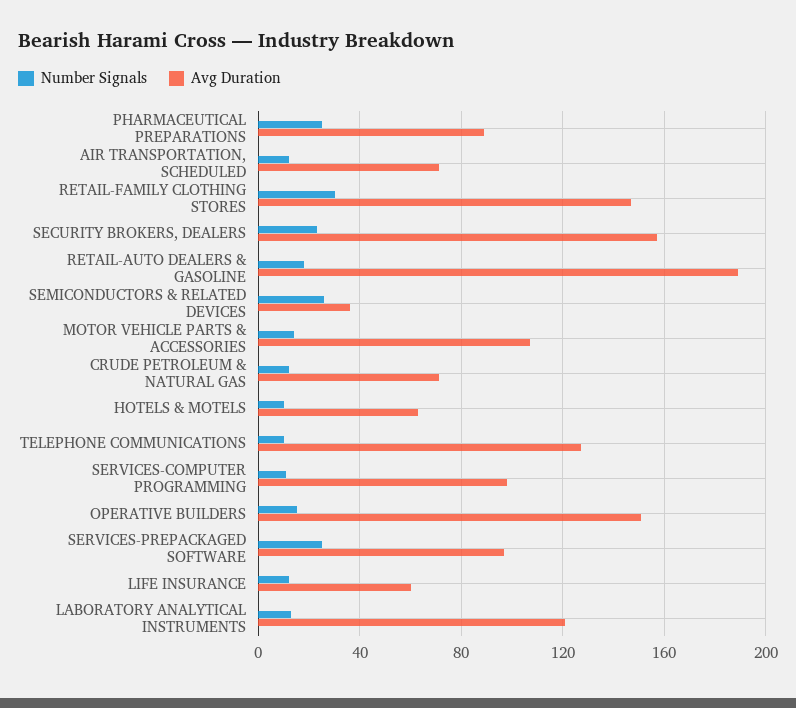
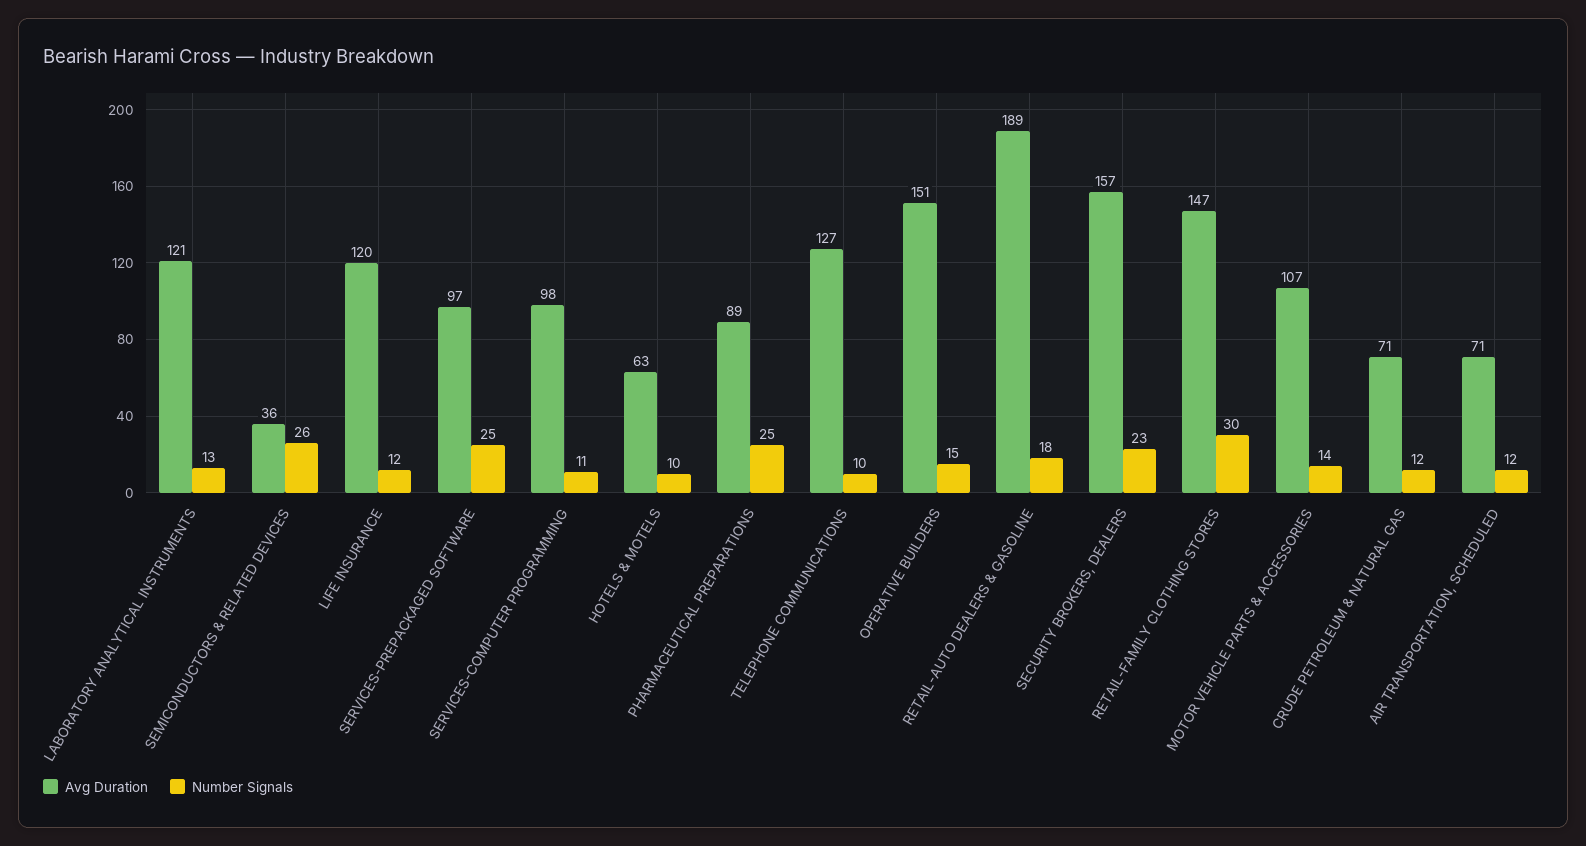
  {
    "Number Signals": {
      "PHARMACEUTICAL PREPARATIONS": 25,
      "AIR TRANSPORTATION, SCHEDULED": 12,
      "RETAIL-FAMILY CLOTHING STORES": 30,
      "SECURITY BROKERS, DEALERS": 23,
      "RETAIL-AUTO DEALERS & GASOLINE": 18,
      "SEMICONDUCTORS & RELATED DEVICES": 26,
      "MOTOR VEHICLE PARTS & ACCESSORIES": 14,
      "CRUDE PETROLEUM & NATURAL GAS": 12,
      "HOTELS & MOTELS": 10,
      "TELEPHONE COMMUNICATIONS": 10,
      "SERVICES-COMPUTER PROGRAMMING": 11,
      "OPERATIVE BUILDERS": 15,
      "SERVICES-PREPACKAGED SOFTWARE": 25,
      "LIFE INSURANCE": 12,
      "LABORATORY ANALYTICAL INSTRUMENTS": 13
    },
    "Avg Duration": {
      "PHARMACEUTICAL PREPARATIONS": 89,
      "AIR TRANSPORTATION, SCHEDULED": 71,
      "RETAIL-FAMILY CLOTHING STORES": 147,
      "SECURITY BROKERS, DEALERS": 157,
      "RETAIL-AUTO DEALERS & GASOLINE": 189,
      "SEMICONDUCTORS & RELATED DEVICES": 36,
      "MOTOR VEHICLE PARTS & ACCESSORIES": 107,
      "CRUDE PETROLEUM & NATURAL GAS": 71,
      "HOTELS & MOTELS": 63,
      "TELEPHONE COMMUNICATIONS": 127,
      "SERVICES-COMPUTER PROGRAMMING": 98,
      "OPERATIVE BUILDERS": 151,
      "SERVICES-PREPACKAGED SOFTWARE": 97,
-     "LIFE INSURANCE": 60,
+     "LIFE INSURANCE": 120,
      "LABORATORY ANALYTICAL INSTRUMENTS": 121
    }
  }

